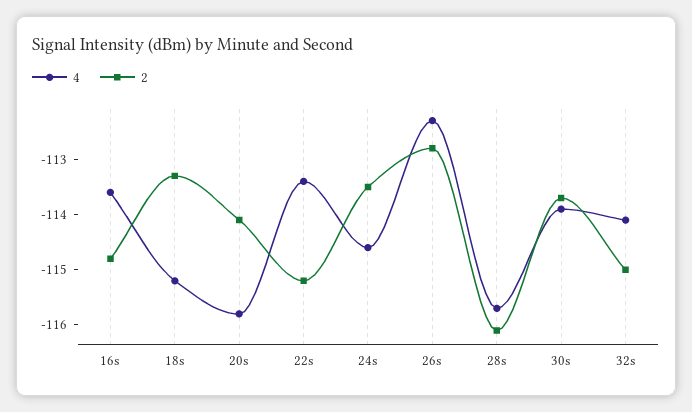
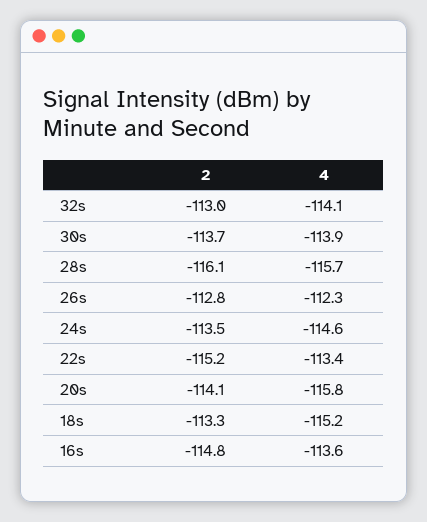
  {
    "4": {
      "16s": -113.6,
      "18s": -115.2,
      "20s": -115.8,
      "22s": -113.4,
      "24s": -114.6,
      "26s": -112.3,
      "28s": -115.7,
      "30s": -113.9,
      "32s": -114.1
    },
    "2": {
      "16s": -114.8,
      "18s": -113.3,
      "20s": -114.1,
      "22s": -115.2,
      "24s": -113.5,
      "26s": -112.8,
      "28s": -116.1,
      "30s": -113.7,
-     "32s": -115
+     "32s": -113
    }
  }

